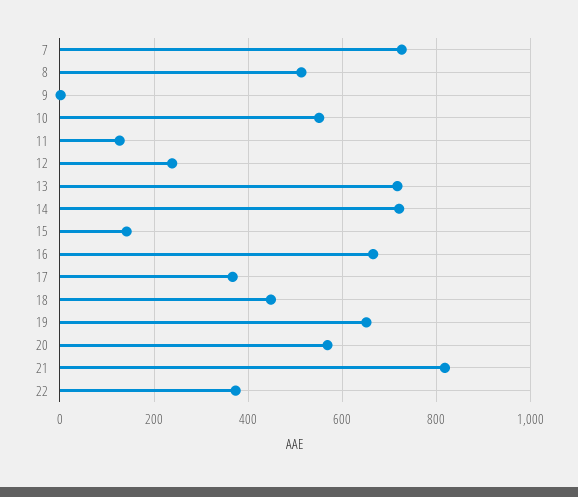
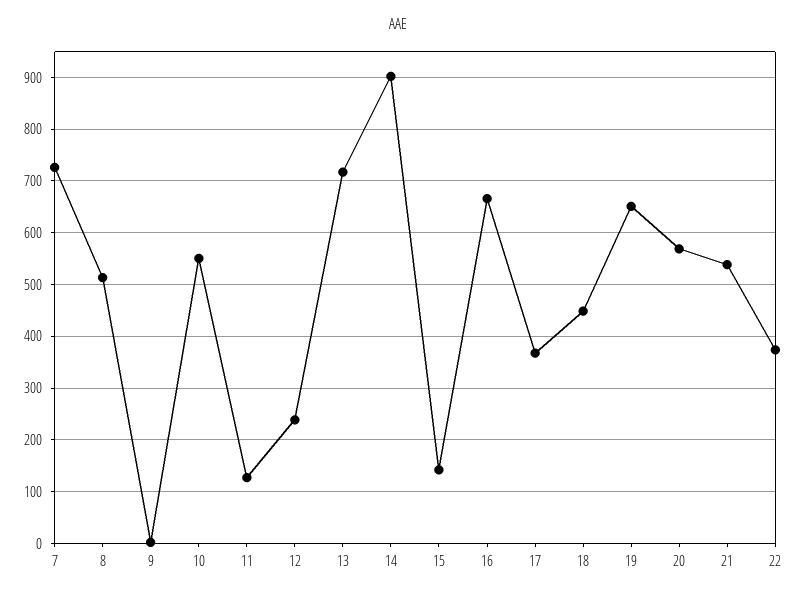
  {
    "7": 720,
    "8": 520,
    "9": 0,
    "10": 560,
    "11": 120,
    "12": 240,
    "13": 720,
-   "14": 720,
+   "14": 900,
    "15": 140,
    "16": 660,
    "17": 360,
    "18": 440,
    "19": 660,
    "20": 560,
-   "21": 820,
+   "21": 540,
    "22": 380
  }

